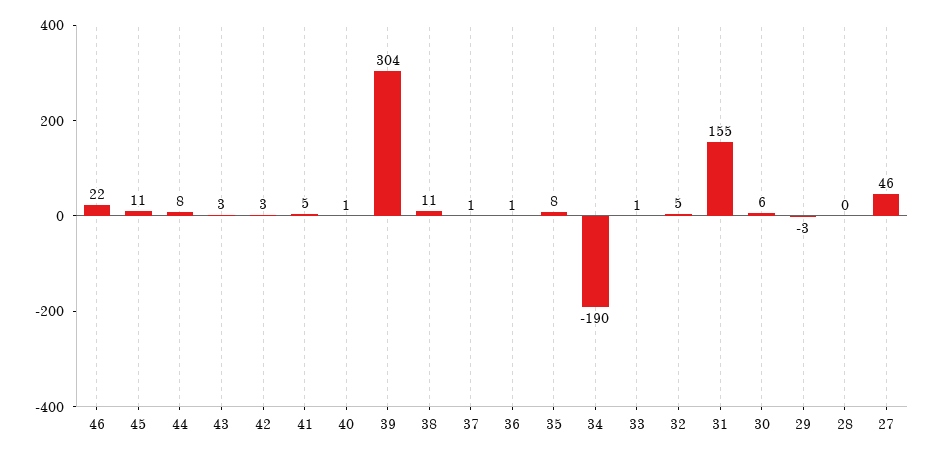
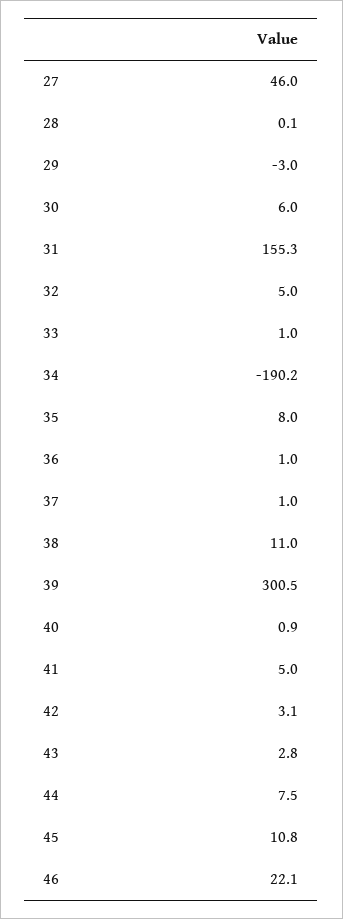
  {
    "46": 22.1,
    "45": 10.8,
    "44": 7.5,
    "43": 2.8,
    "42": 3.1,
    "41": 5,
    "40": 0.9,
-   "39": 304,
+   "39": 300.5,
    "38": 11,
    "37": 1,
    "36": 1,
    "35": 8,
    "34": -190.2,
    "33": 1,
    "32": 5,
    "31": 155.3,
    "30": 6,
    "29": -3,
    "28": 0.1,
    "27": 46
  }

